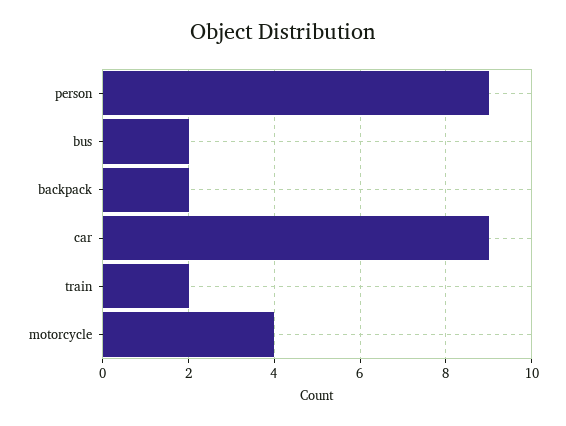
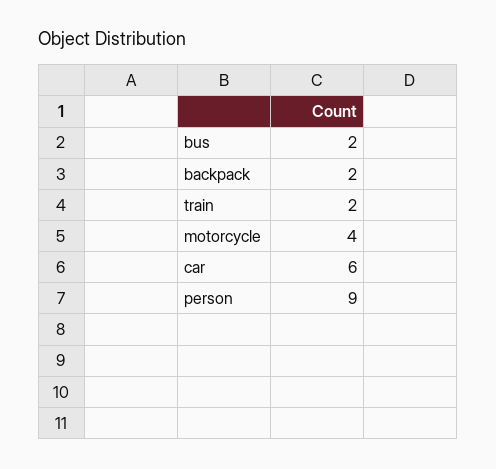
  {
    "person": 9,
    "bus": 2,
    "backpack": 2,
-   "car": 9,
+   "car": 6,
    "train": 2,
    "motorcycle": 4
  }

